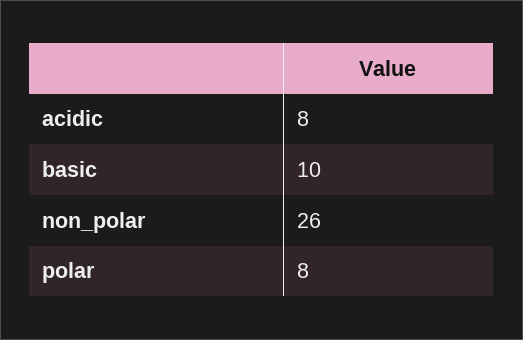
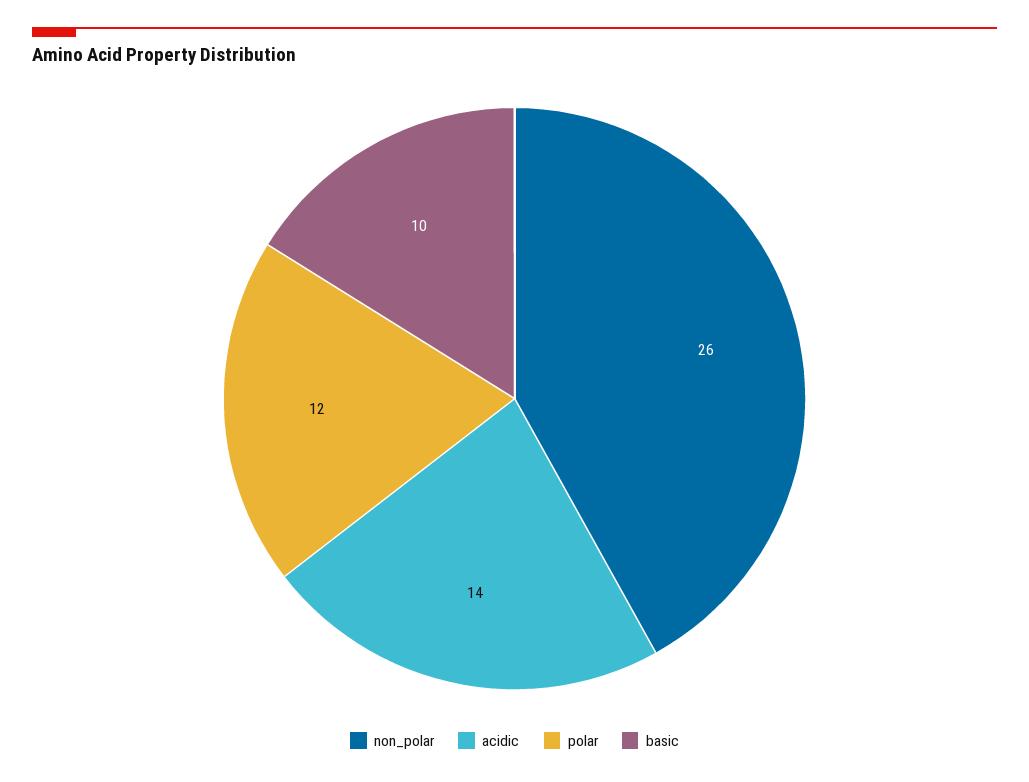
  {
-   "acidic": 8,
+   "acidic": 14,
    "basic": 10,
    "non_polar": 26,
-   "polar": 8
+   "polar": 12
  }

